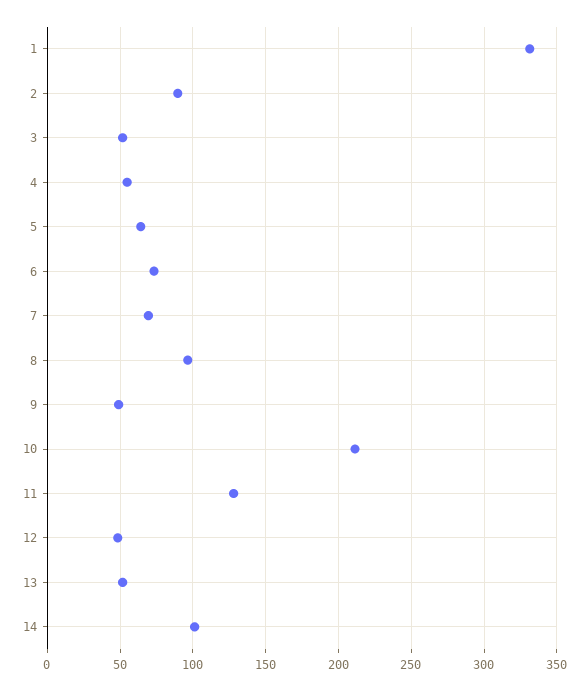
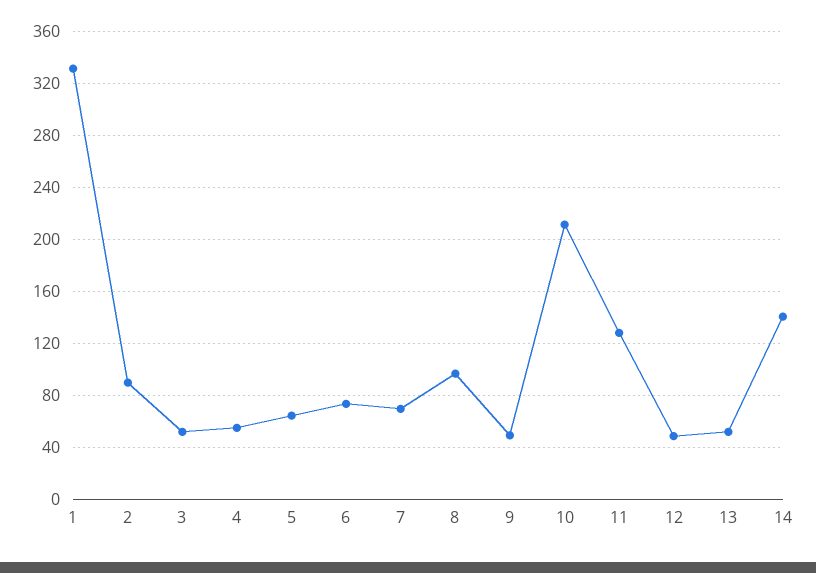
  {
    "1": 330,
    "2": 90,
    "3": 50,
    "4": 55,
    "5": 65,
    "6": 75,
    "7": 70,
    "8": 95,
    "9": 50,
    "10": 210,
    "11": 130,
    "12": 50,
    "13": 50,
-   "14": 100
+   "14": 140
  }

